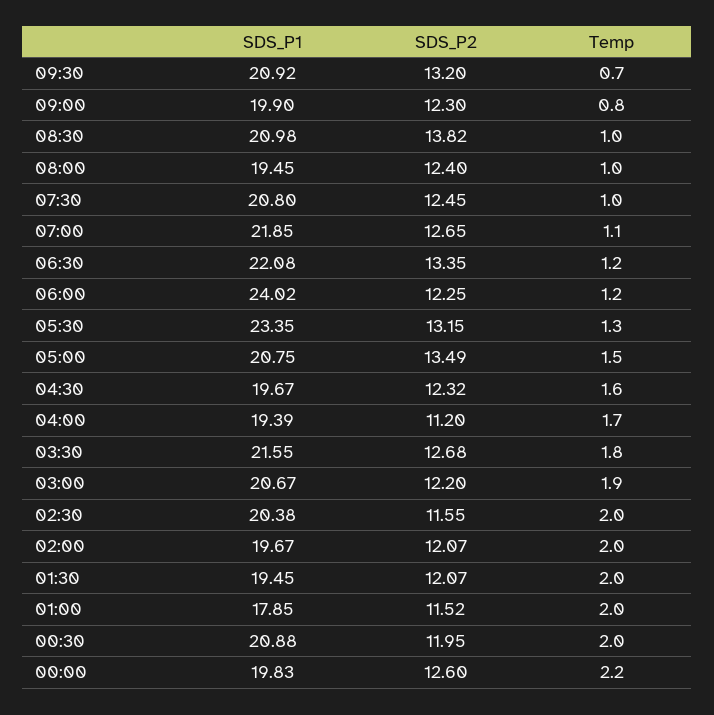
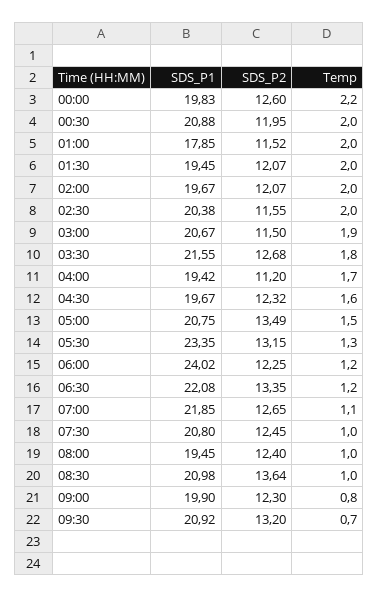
  {
    "SDS_P1": {
      "09:30": 20.92,
      "09:00": 19.9,
      "08:30": 20.98,
      "08:00": 19.45,
      "07:30": 20.8,
      "07:00": 21.85,
      "06:30": 22.08,
      "06:00": 24.02,
      "05:30": 23.35,
      "05:00": 20.75,
      "04:30": 19.67,
-     "04:00": 19.39,
+     "04:00": 19.42,
      "03:30": 21.55,
      "03:00": 20.67,
      "02:30": 20.38,
      "02:00": 19.67,
      "01:30": 19.45,
      "01:00": 17.85,
      "00:30": 20.88,
      "00:00": 19.83
    },
    "SDS_P2": {
      "09:30": 13.2,
      "09:00": 12.3,
-     "08:30": 13.82,
+     "08:30": 13.64,
      "08:00": 12.4,
      "07:30": 12.45,
      "07:00": 12.65,
      "06:30": 13.35,
      "06:00": 12.25,
      "05:30": 13.15,
      "05:00": 13.49,
      "04:30": 12.32,
      "04:00": 11.2,
      "03:30": 12.68,
-     "03:00": 12.2,
+     "03:00": 11.5,
      "02:30": 11.55,
      "02:00": 12.07,
      "01:30": 12.07,
      "01:00": 11.52,
      "00:30": 11.95,
      "00:00": 12.6
    },
    "Temp": {
      "09:30": 0.7,
      "09:00": 0.8,
      "08:30": 1,
      "08:00": 1,
      "07:30": 1,
      "07:00": 1.1,
      "06:30": 1.2,
      "06:00": 1.2,
      "05:30": 1.3,
      "05:00": 1.5,
      "04:30": 1.6,
      "04:00": 1.7,
      "03:30": 1.8,
      "03:00": 1.9,
      "02:30": 2,
      "02:00": 2,
      "01:30": 2,
      "01:00": 2,
      "00:30": 2,
      "00:00": 2.2
    }
  }

